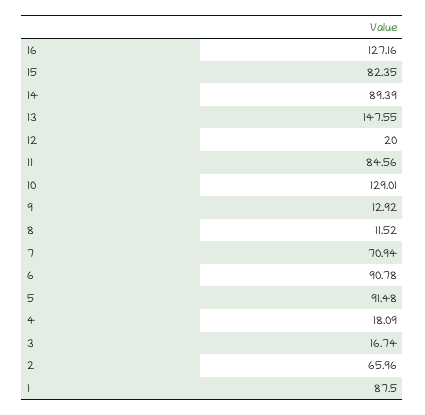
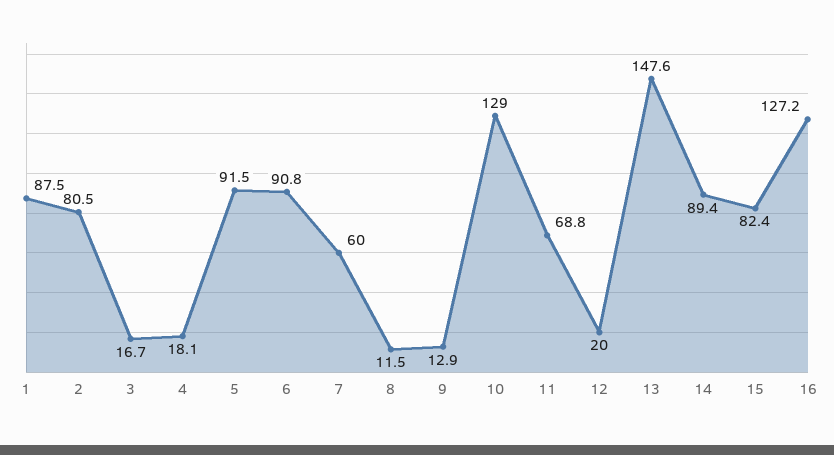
  {
    "16": 127.16,
    "15": 82.35,
    "14": 89.39,
    "13": 147.55,
    "12": 20,
-   "11": 84.56,
+   "11": 68.8,
    "10": 129.01,
    "9": 12.92,
    "8": 11.52,
-   "7": 70.94,
+   "7": 60,
    "6": 90.78,
    "5": 91.48,
    "4": 18.09,
    "3": 16.74,
-   "2": 65.96,
+   "2": 80.5,
    "1": 87.5
  }

